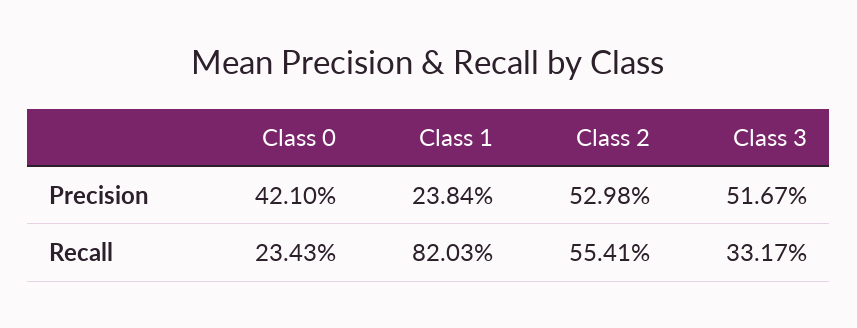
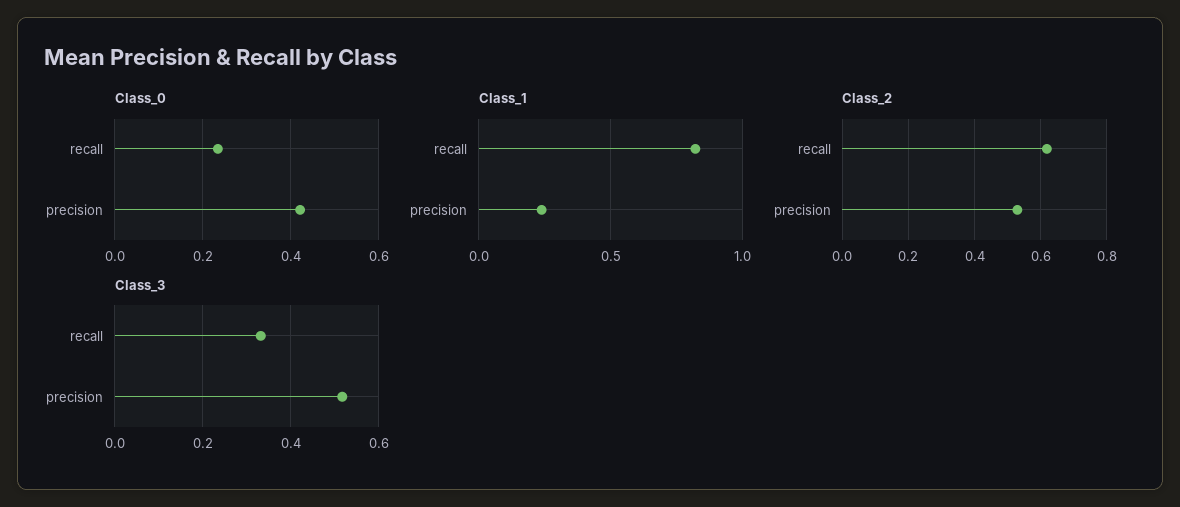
  {
    "Class 0": {
      "Precision": 0.421,
      "Recall": 0.2343
    },
    "Class 1": {
      "Precision": 0.2384,
      "Recall": 0.8203
    },
    "Class 2": {
      "Precision": 0.5298,
-     "Recall": 0.5541
+     "Recall": 0.62
    },
    "Class 3": {
      "Precision": 0.5167,
      "Recall": 0.3317
    }
  }

